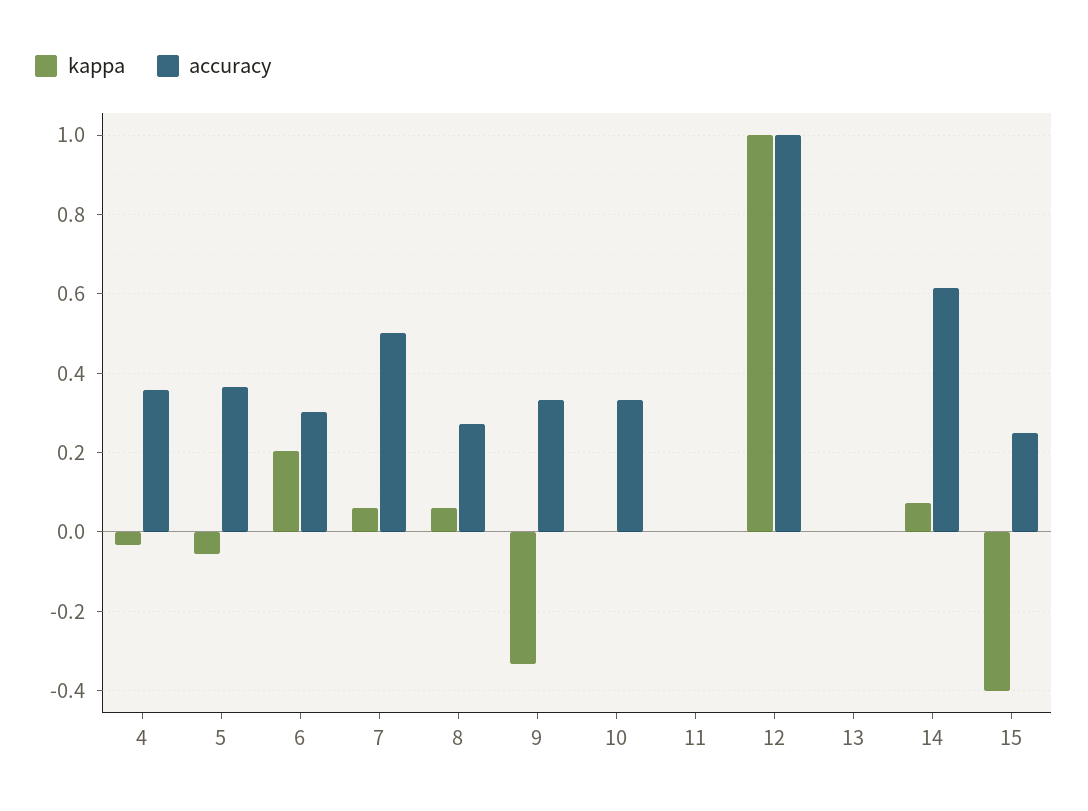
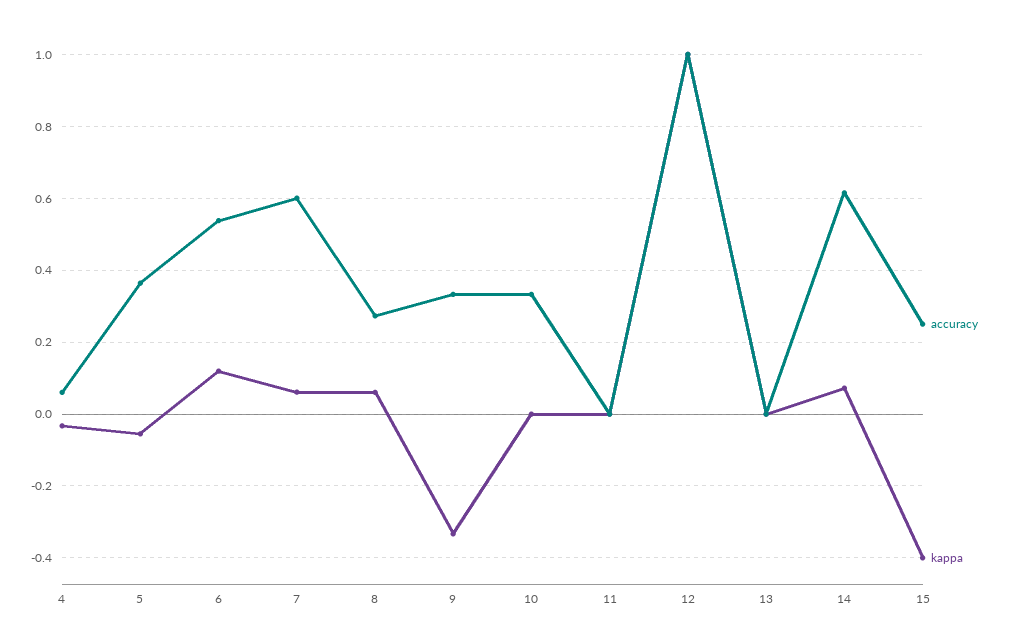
  {
    "kappa": {
      "4": -0.04,
      "5": -0.06,
-     "6": 0.2,
+     "6": 0.12,
      "7": 0.06,
      "8": 0.06,
      "9": -0.34,
      "10": 0,
      "11": 0,
      "12": 1,
      "13": 0,
      "14": 0.08,
      "15": -0.4
    },
    "accuracy": {
-     "4": 0.36,
+     "4": 0.06,
      "5": 0.36,
-     "6": 0.3,
+     "6": 0.54,
-     "7": 0.5,
+     "7": 0.6,
      "8": 0.28,
      "9": 0.34,
      "10": 0.34,
      "11": 0,
      "12": 1,
      "13": 0,
      "14": 0.62,
      "15": 0.26
    }
  }

